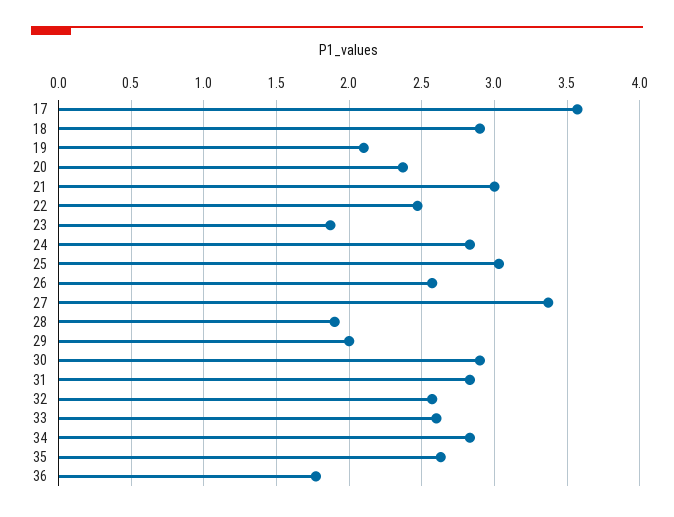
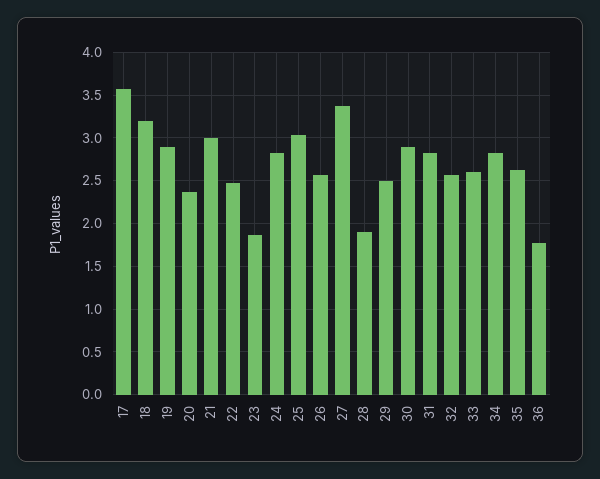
  {
    "17": 3.55,
-   "18": 2.9,
+   "18": 3.2,
-   "19": 2.1,
+   "19": 2.9,
    "20": 2.35,
    "21": 3,
    "22": 2.45,
    "23": 1.85,
    "24": 2.85,
    "25": 3.05,
    "26": 2.55,
    "27": 3.35,
    "28": 1.9,
-   "29": 2,
+   "29": 2.5,
    "30": 2.9,
    "31": 2.85,
    "32": 2.55,
    "33": 2.6,
    "34": 2.85,
    "35": 2.65,
    "36": 1.75
  }

